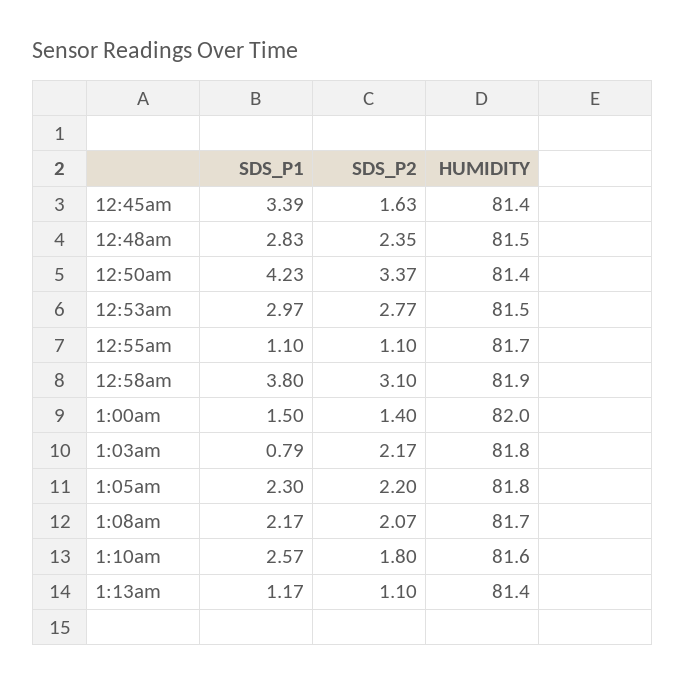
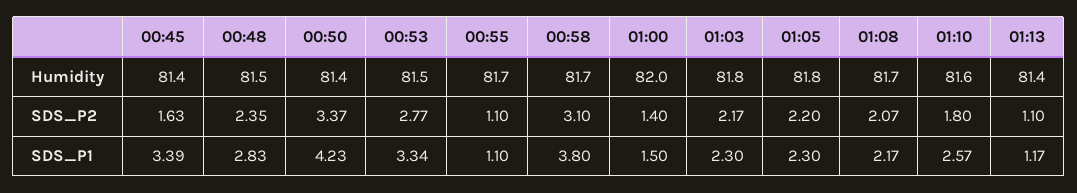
  {
    "SDS_P1": {
      "12:45am": 3.39,
      "12:48am": 2.83,
      "12:50am": 4.23,
-     "12:53am": 2.97,
+     "12:53am": 3.34,
      "12:55am": 1.1,
      "12:58am": 3.8,
      "1:00am": 1.5,
-     "1:03am": 0.79,
+     "1:03am": 2.3,
      "1:05am": 2.3,
      "1:08am": 2.17,
      "1:10am": 2.57,
      "1:13am": 1.17
    },
    "SDS_P2": {
      "12:45am": 1.63,
      "12:48am": 2.35,
      "12:50am": 3.37,
      "12:53am": 2.77,
      "12:55am": 1.1,
      "12:58am": 3.1,
      "1:00am": 1.4,
      "1:03am": 2.17,
      "1:05am": 2.2,
      "1:08am": 2.07,
      "1:10am": 1.8,
      "1:13am": 1.1
    },
    "HUMIDITY": {
      "12:45am": 81.4,
      "12:48am": 81.5,
      "12:50am": 81.4,
      "12:53am": 81.5,
      "12:55am": 81.7,
-     "12:58am": 81.9,
+     "12:58am": 81.7,
      "1:00am": 82,
      "1:03am": 81.8,
      "1:05am": 81.8,
      "1:08am": 81.7,
      "1:10am": 81.6,
      "1:13am": 81.4
    }
  }

